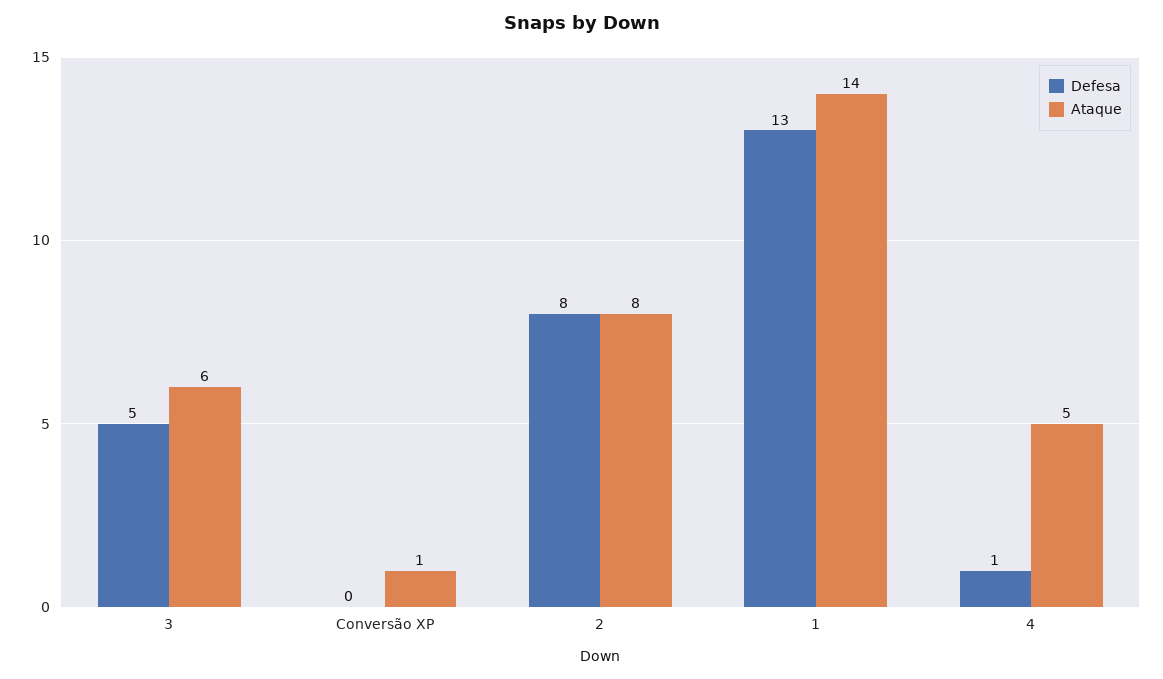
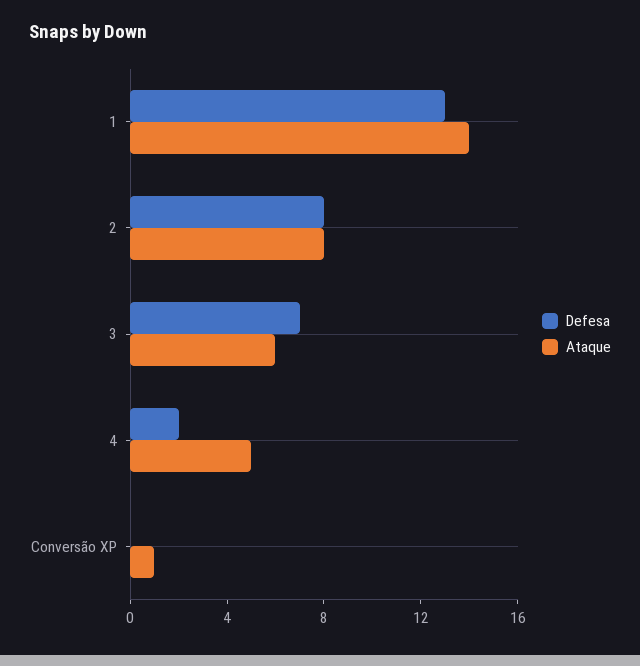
  {
    "Defesa": {
-     "3": 5,
+     "3": 7,
      "Conversão XP": 0,
      "2": 8,
      "1": 13,
-     "4": 1
+     "4": 2
    },
    "Ataque": {
      "3": 6,
      "Conversão XP": 1,
      "2": 8,
      "1": 14,
      "4": 5
    }
  }

